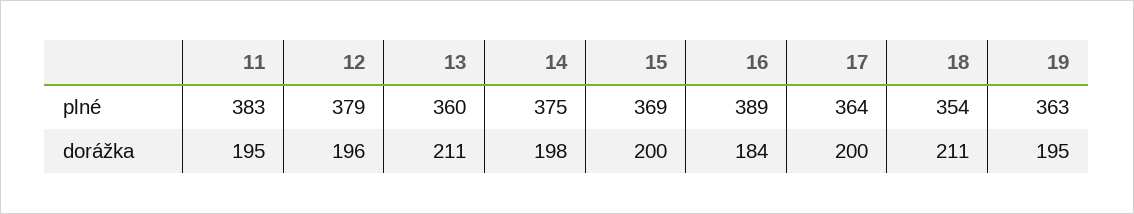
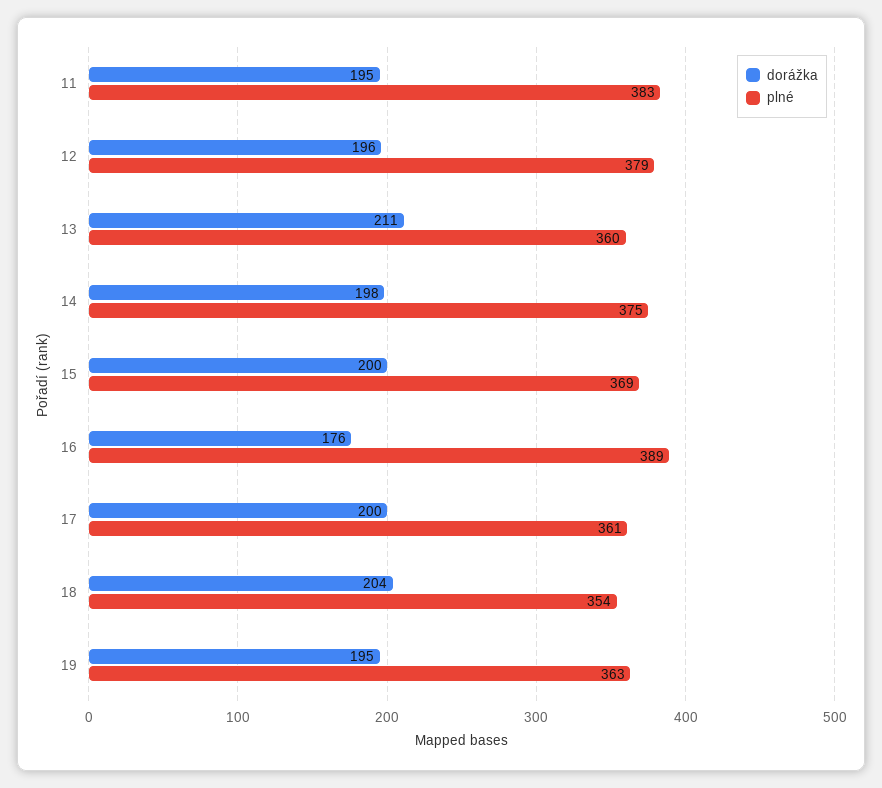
  {
    "plné": {
      "11": 383,
      "12": 379,
      "13": 360,
      "14": 375,
      "15": 369,
      "16": 389,
-     "17": 364,
+     "17": 361,
      "18": 354,
      "19": 363
    },
    "dorážka": {
      "11": 195,
      "12": 196,
      "13": 211,
      "14": 198,
      "15": 200,
-     "16": 184,
+     "16": 176,
      "17": 200,
-     "18": 211,
+     "18": 204,
      "19": 195
    }
  }

